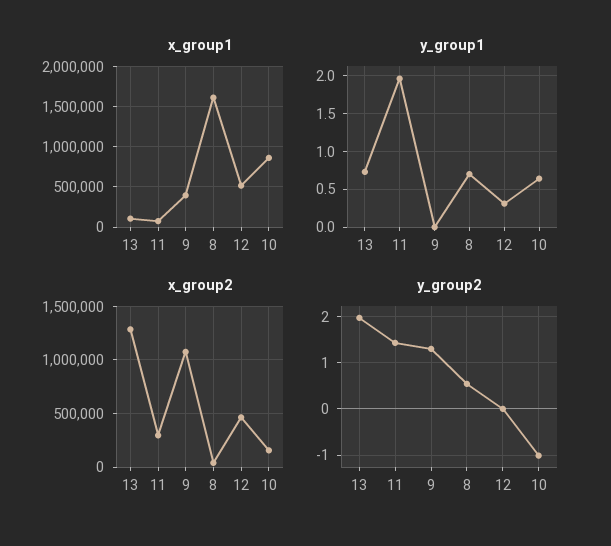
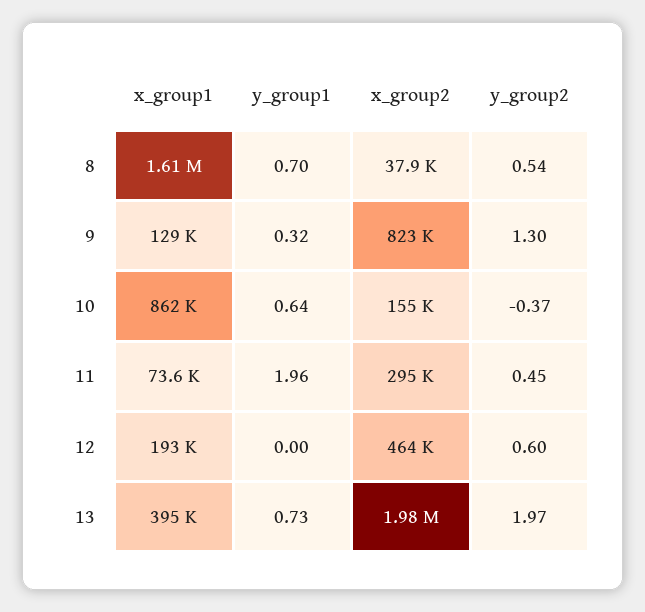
  {
    "x_group1": {
-     "13": 100000,
+     "13": 395000,
      "11": 73600,
-     "9": 400000,
+     "9": 129000,
      "8": 1610000,
-     "12": 500000,
+     "12": 193000,
      "10": 862000
    },
    "y_group1": {
      "13": 0.73,
      "11": 1.96,
-     "9": 0,
+     "9": 0.32,
      "8": 0.7,
-     "12": 0.3,
+     "12": 0,
      "10": 0.64
    },
    "x_group2": {
-     "13": 1300000,
+     "13": 1980000,
      "11": 295000,
-     "9": 1100000,
+     "9": 823000,
      "8": 37900,
      "12": 464000,
      "10": 155000
    },
    "y_group2": {
      "13": 1.97,
-     "11": 1.4,
+     "11": 0.45,
      "9": 1.3,
      "8": 0.54,
-     "12": 0,
+     "12": 0.6,
-     "10": -1
+     "10": -0.37
    }
  }

